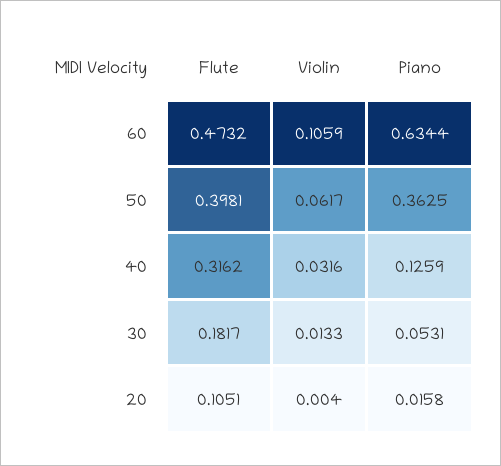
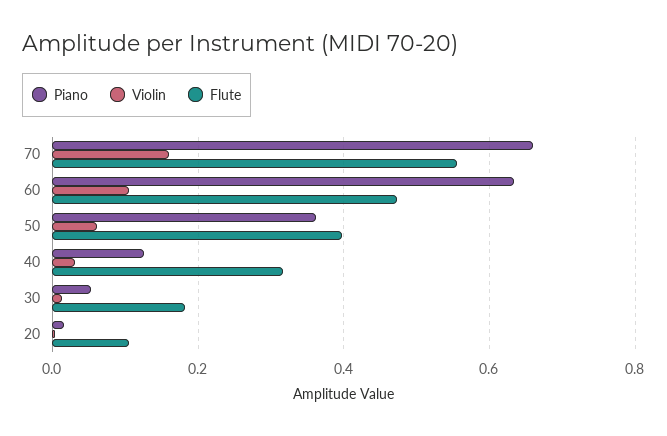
  {
    "Flute": {
      "60": 0.4732,
      "50": 0.3981,
      "40": 0.3162,
      "30": 0.1817,
-     "20": 0.1051
+     "20": 0.1051,
+     "70": 0.56
    },
    "Violin": {
      "60": 0.1059,
      "50": 0.0617,
      "40": 0.0316,
      "30": 0.0133,
-     "20": 0.004
+     "20": 0.004,
+     "70": 0.16
    },
    "Piano": {
      "60": 0.6344,
      "50": 0.3625,
      "40": 0.1259,
      "30": 0.0531,
-     "20": 0.0158
+     "20": 0.0158,
+     "70": 0.66
    }
  }

